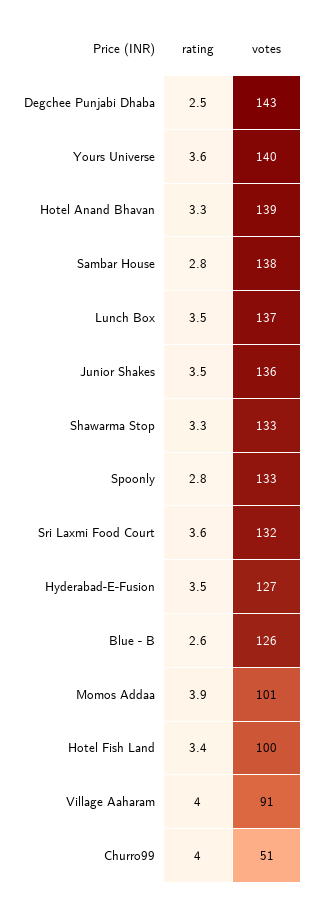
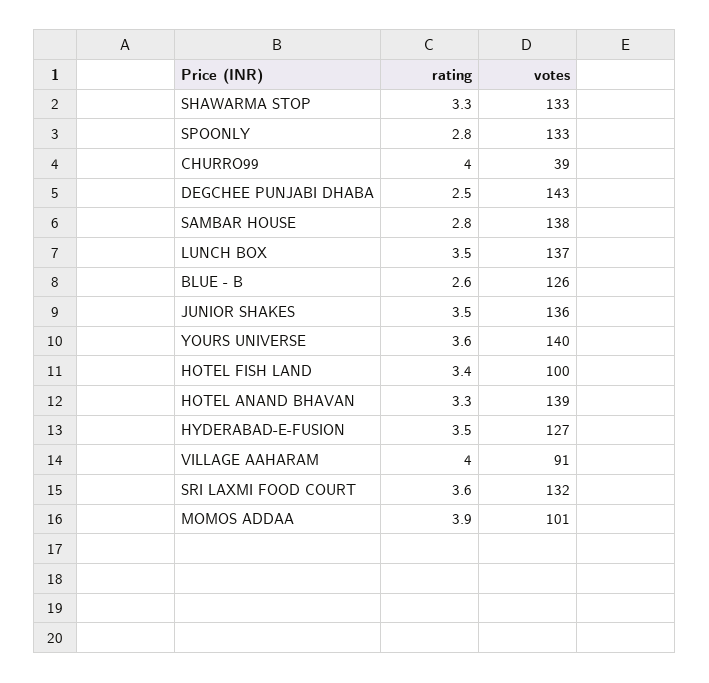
  {
    "rating": {
      "Degchee Punjabi Dhaba": 2.5,
      "Yours Universe": 3.6,
      "Hotel Anand Bhavan": 3.3,
      "Sambar House": 2.8,
      "Lunch Box": 3.5,
      "Junior Shakes": 3.5,
      "Shawarma Stop": 3.3,
      "Spoonly": 2.8,
      "Sri Laxmi Food Court": 3.6,
      "Hyderabad-E-Fusion": 3.5,
      "Blue - B": 2.6,
      "Momos Addaa": 3.9,
      "Hotel Fish Land": 3.4,
      "Village Aaharam": 4,
      "Churro99": 4
    },
    "votes": {
      "Degchee Punjabi Dhaba": 143,
      "Yours Universe": 140,
      "Hotel Anand Bhavan": 139,
      "Sambar House": 138,
      "Lunch Box": 137,
      "Junior Shakes": 136,
      "Shawarma Stop": 133,
      "Spoonly": 133,
      "Sri Laxmi Food Court": 132,
      "Hyderabad-E-Fusion": 127,
      "Blue - B": 126,
      "Momos Addaa": 101,
      "Hotel Fish Land": 100,
      "Village Aaharam": 91,
-     "Churro99": 51
+     "Churro99": 39
    }
  }

